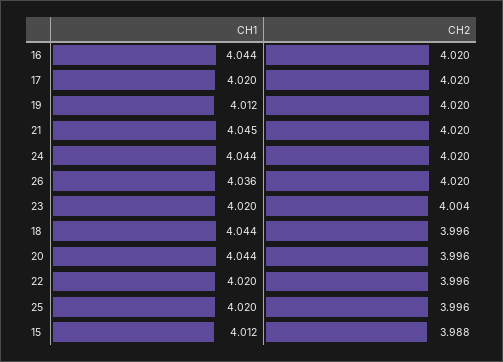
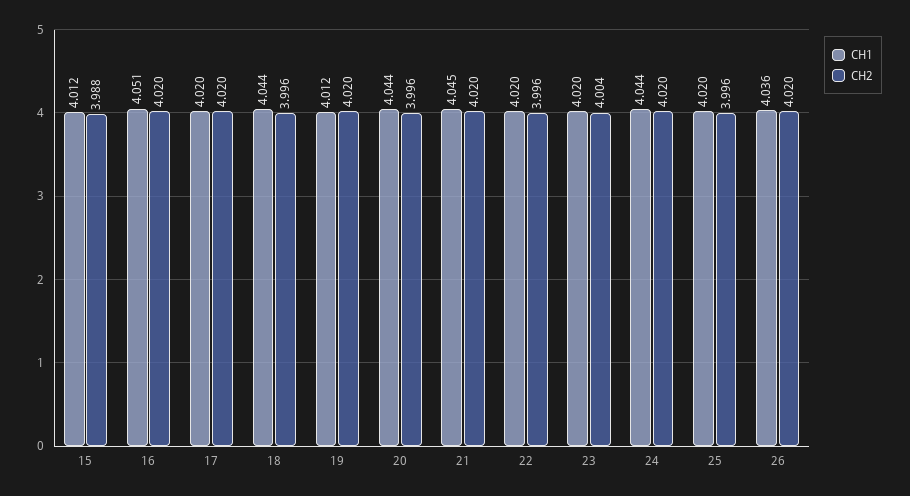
  {
    "CH1": {
-     "16": 4.044,
+     "16": 4.051,
      "17": 4.02,
      "19": 4.012,
      "21": 4.045,
      "24": 4.044,
      "26": 4.036,
      "23": 4.02,
      "18": 4.044,
      "20": 4.044,
      "22": 4.02,
      "25": 4.02,
      "15": 4.012
    },
    "CH2": {
      "16": 4.02,
      "17": 4.02,
      "19": 4.02,
      "21": 4.02,
      "24": 4.02,
      "26": 4.02,
      "23": 4.004,
      "18": 3.996,
      "20": 3.996,
      "22": 3.996,
      "25": 3.996,
      "15": 3.988
    }
  }

